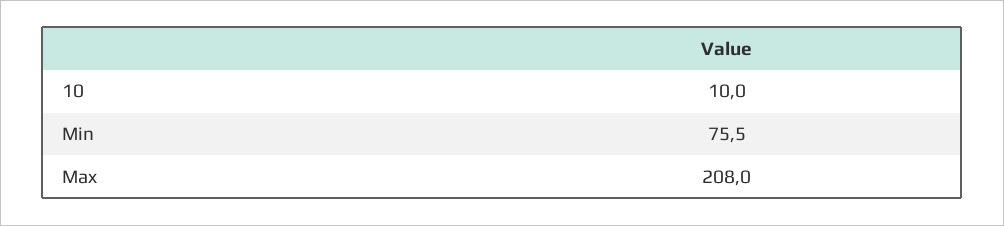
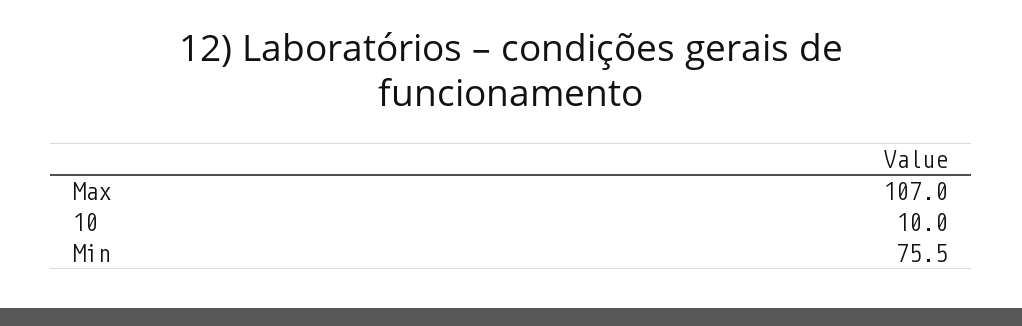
  {
    "10": 10,
    "Min": 75.5,
-   "Max": 208
+   "Max": 107
  }

